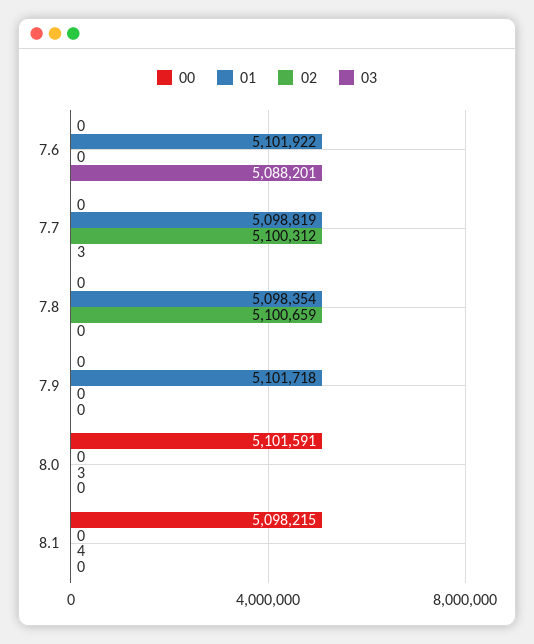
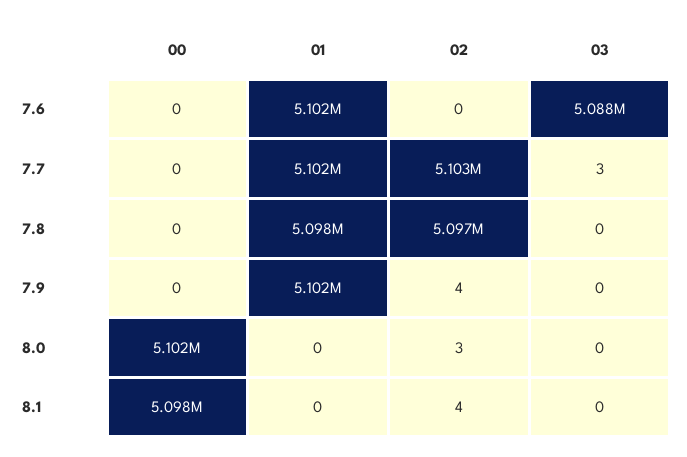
  {
    "00": {
      "7.6": 0,
      "7.7": 0,
      "7.8": 0,
      "7.9": 0,
      "8.0": 5101591,
      "8.1": 5098215
    },
    "01": {
      "7.6": 5101922,
-     "7.7": 5098819,
+     "7.7": 5102000,
      "7.8": 5098354,
      "7.9": 5101718,
      "8.0": 0,
      "8.1": 0
    },
    "02": {
      "7.6": 0,
-     "7.7": 5100312,
+     "7.7": 5103000,
-     "7.8": 5100659,
+     "7.8": 5097000,
-     "7.9": 0,
+     "7.9": 4,
      "8.0": 3,
      "8.1": 4
    },
    "03": {
      "7.6": 5088201,
      "7.7": 3,
      "7.8": 0,
      "7.9": 0,
      "8.0": 0,
      "8.1": 0
    }
  }

